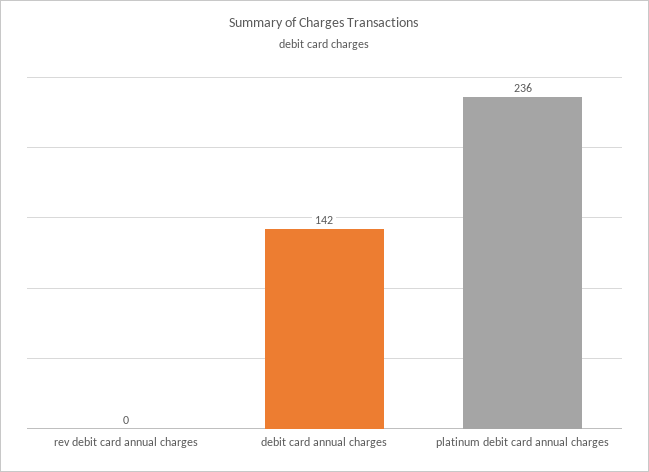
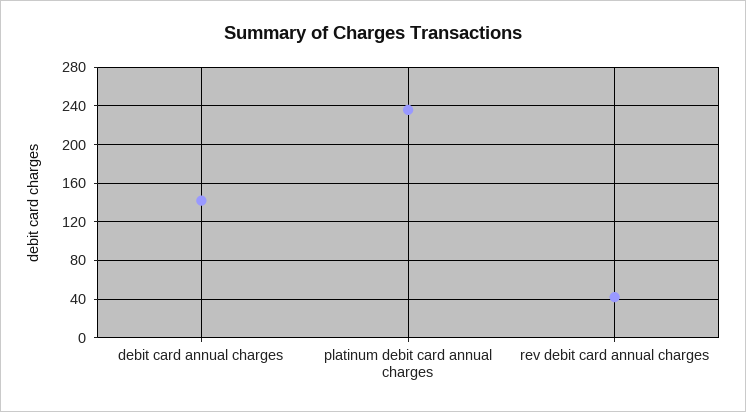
  {
-   "rev debit card annual charges": 0,
+   "rev debit card annual charges": 40,
    "debit card annual charges": 142,
    "platinum debit card annual charges": 236
  }

